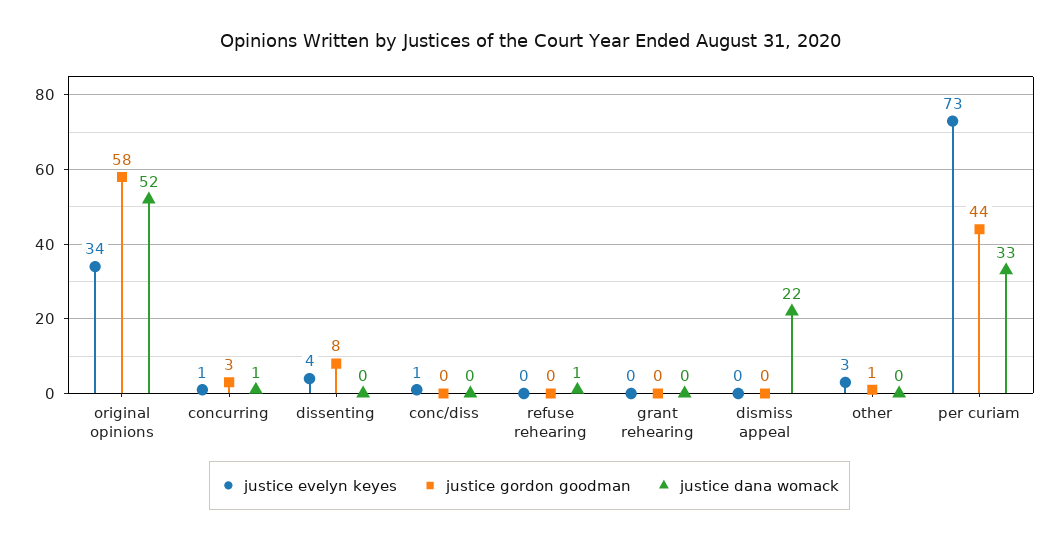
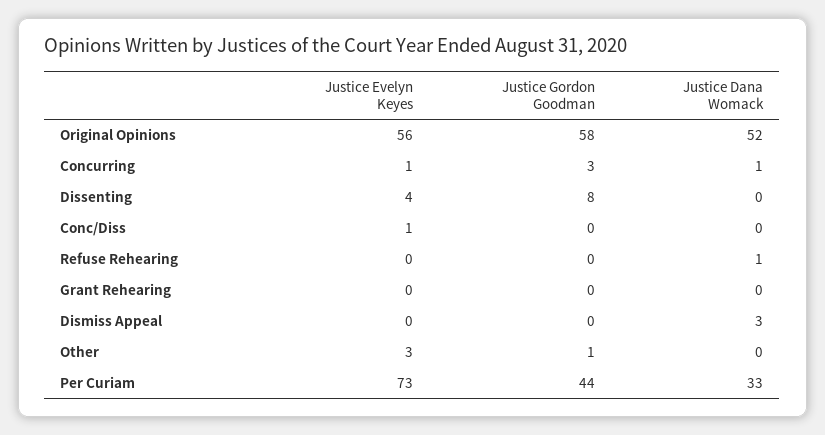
  {
    "justice evelyn keyes": {
-     "original opinions": 34,
+     "original opinions": 56,
      "concurring": 1,
      "dissenting": 4,
      "conc/diss": 1,
      "refuse rehearing": 0,
      "grant rehearing": 0,
      "dismiss appeal": 0,
      "other": 3,
      "per curiam": 73
    },
    "justice gordon goodman": {
      "original opinions": 58,
      "concurring": 3,
      "dissenting": 8,
      "conc/diss": 0,
      "refuse rehearing": 0,
      "grant rehearing": 0,
      "dismiss appeal": 0,
      "other": 1,
      "per curiam": 44
    },
    "justice dana womack": {
      "original opinions": 52,
      "concurring": 1,
      "dissenting": 0,
      "conc/diss": 0,
      "refuse rehearing": 1,
      "grant rehearing": 0,
-     "dismiss appeal": 22,
+     "dismiss appeal": 3,
      "other": 0,
      "per curiam": 33
    }
  }

